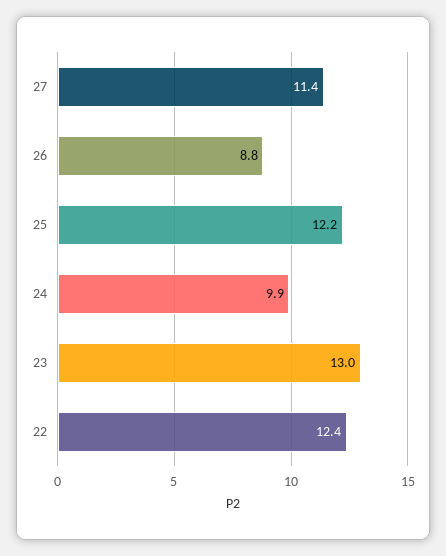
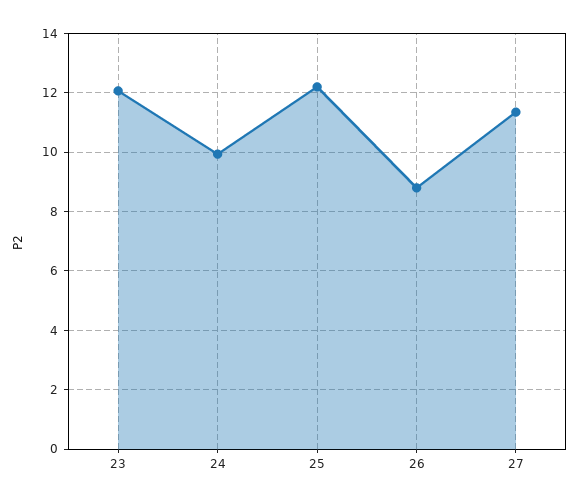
  {
    "27": 11.4,
    "26": 8.8,
    "25": 12.2,
    "24": 9.9,
-   "23": 13,
+   "23": 12
-   "22": 12.4
  }

